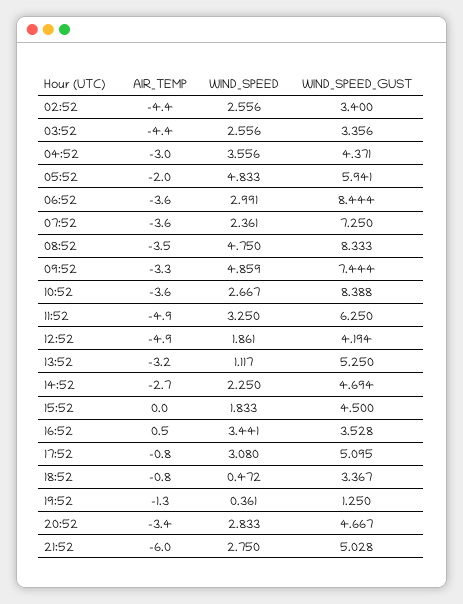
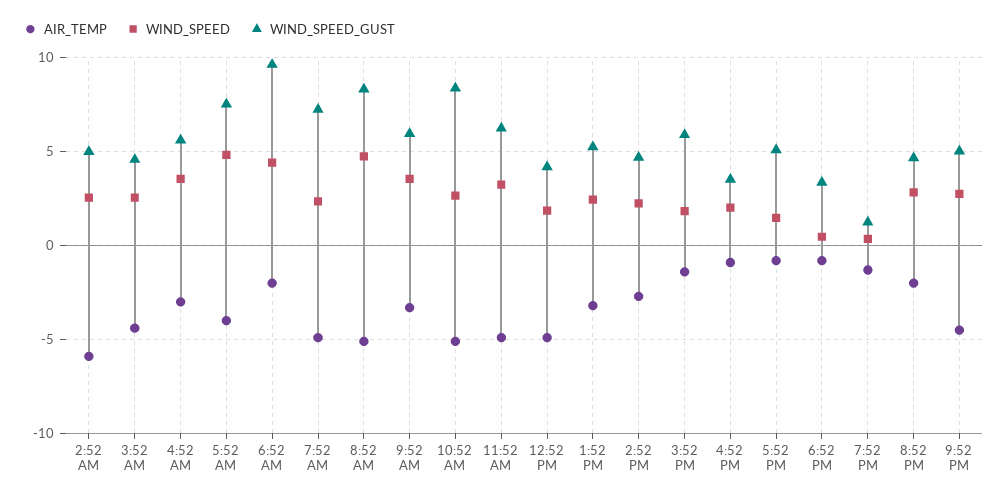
  {
    "AIR_TEMP": {
-     "02:52": -4.4,
+     "02:52": -6,
      "03:52": -4.4,
      "04:52": -3,
-     "05:52": -2,
+     "05:52": -4,
-     "06:52": -3.6,
+     "06:52": -2,
-     "07:52": -3.6,
+     "07:52": -5,
-     "08:52": -3.5,
+     "08:52": -5,
      "09:52": -3.3,
-     "10:52": -3.6,
+     "10:52": -5,
      "11:52": -4.9,
      "12:52": -4.9,
      "13:52": -3.2,
      "14:52": -2.7,
-     "15:52": 0,
+     "15:52": -1.5,
-     "16:52": 0.5,
+     "16:52": -1,
      "17:52": -0.8,
      "18:52": -0.8,
      "19:52": -1.3,
-     "20:52": -3.4,
+     "20:52": -2,
-     "21:52": -6
+     "21:52": -4.5
    },
    "WIND_SPEED": {
      "02:52": 2.556,
      "03:52": 2.556,
      "04:52": 3.556,
      "05:52": 4.833,
-     "06:52": 2.991,
+     "06:52": 4.5,
      "07:52": 2.361,
      "08:52": 4.75,
-     "09:52": 4.859,
+     "09:52": 3.5,
      "10:52": 2.667,
      "11:52": 3.25,
      "12:52": 1.861,
-     "13:52": 1.117,
+     "13:52": 2.5,
      "14:52": 2.25,
      "15:52": 1.833,
-     "16:52": 3.441,
+     "16:52": 2,
-     "17:52": 3.08,
+     "17:52": 1.5,
      "18:52": 0.472,
      "19:52": 0.361,
      "20:52": 2.833,
      "21:52": 2.75
    },
    "WIND_SPEED_GUST": {
-     "02:52": 3.4,
+     "02:52": 5,
-     "03:52": 3.356,
+     "03:52": 4.5,
-     "04:52": 4.371,
+     "04:52": 5.5,
-     "05:52": 5.941,
+     "05:52": 7.5,
-     "06:52": 8.444,
+     "06:52": 9.5,
      "07:52": 7.25,
      "08:52": 8.333,
-     "09:52": 7.444,
+     "09:52": 6,
      "10:52": 8.388,
      "11:52": 6.25,
      "12:52": 4.194,
      "13:52": 5.25,
      "14:52": 4.694,
-     "15:52": 4.5,
+     "15:52": 6,
      "16:52": 3.528,
      "17:52": 5.095,
      "18:52": 3.367,
      "19:52": 1.25,
      "20:52": 4.667,
      "21:52": 5.028
    }
  }

